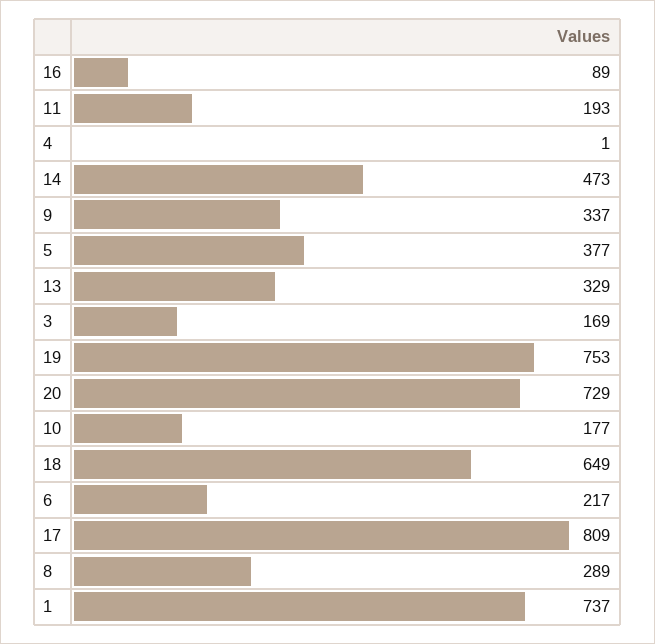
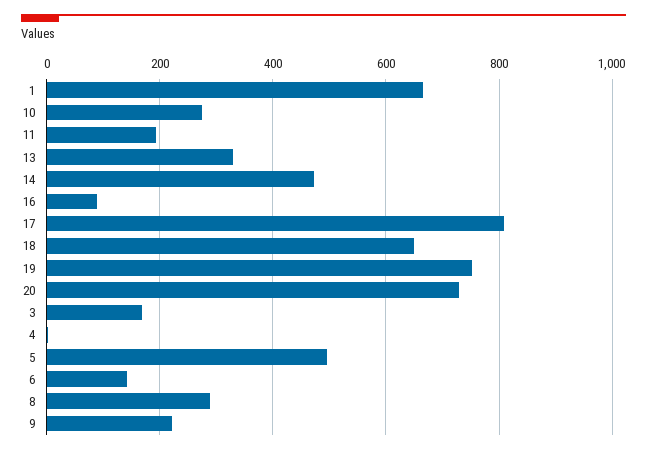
  {
    "16": 89,
    "11": 193,
    "4": 1,
    "14": 473,
-   "9": 337,
+   "9": 220,
-   "5": 377,
+   "5": 500,
    "13": 329,
    "3": 169,
    "19": 753,
    "20": 729,
-   "10": 177,
+   "10": 280,
    "18": 649,
-   "6": 217,
+   "6": 140,
    "17": 809,
    "8": 289,
-   "1": 737
+   "1": 660
  }

